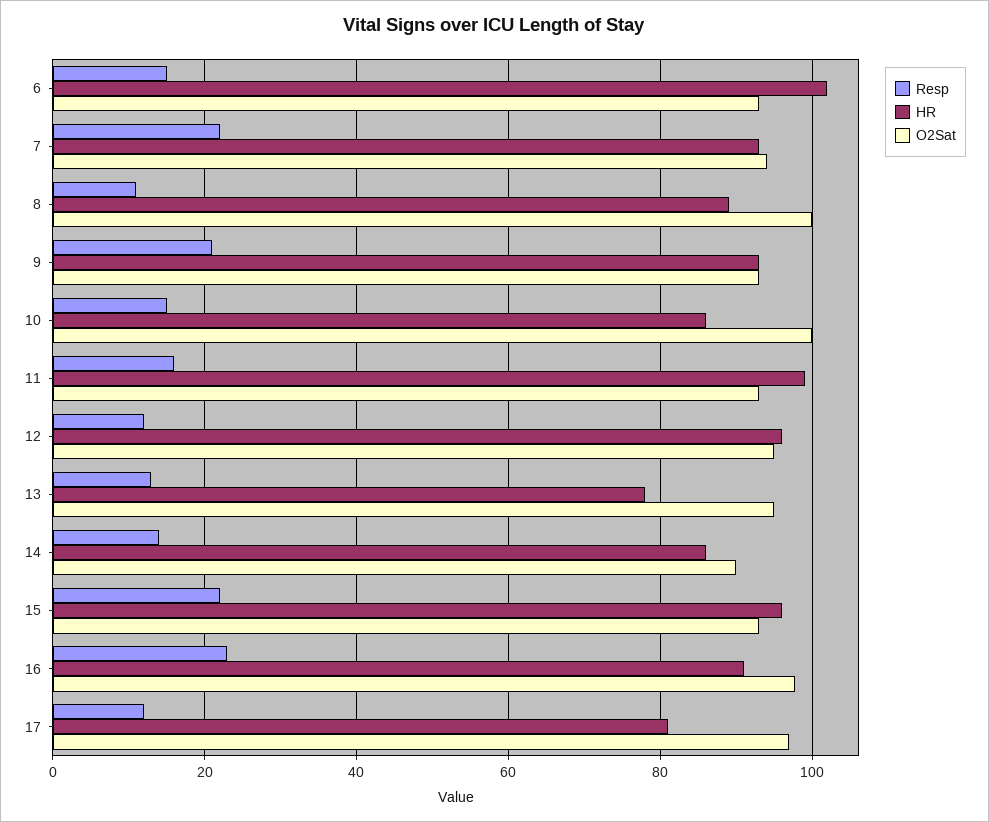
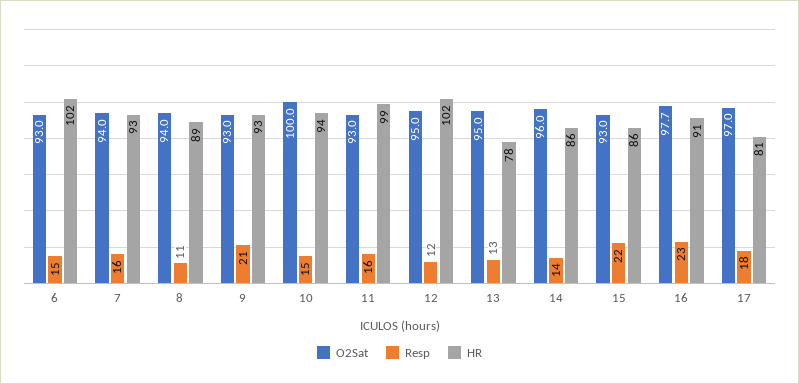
  {
    "Resp": {
      "6": 15,
-     "7": 22,
+     "7": 16,
      "8": 11,
      "9": 21,
      "10": 15,
      "11": 16,
      "12": 12,
      "13": 13,
      "14": 14,
      "15": 22,
      "16": 23,
-     "17": 12
+     "17": 18
    },
    "HR": {
      "6": 102,
      "7": 93,
      "8": 89,
      "9": 93,
-     "10": 86,
+     "10": 94,
      "11": 99,
-     "12": 96,
+     "12": 102,
      "13": 78,
      "14": 86,
-     "15": 96,
+     "15": 86,
      "16": 91,
      "17": 81
    },
    "O2Sat": {
      "6": 93,
      "7": 94,
-     "8": 100,
+     "8": 94,
      "9": 93,
      "10": 100,
      "11": 93,
      "12": 95,
      "13": 95,
-     "14": 90,
+     "14": 96,
      "15": 93,
      "16": 97.7,
      "17": 97
    }
  }

